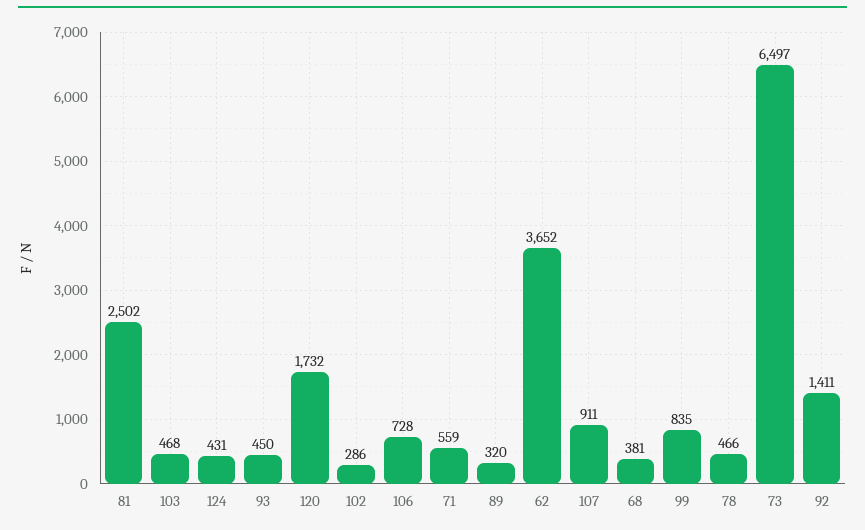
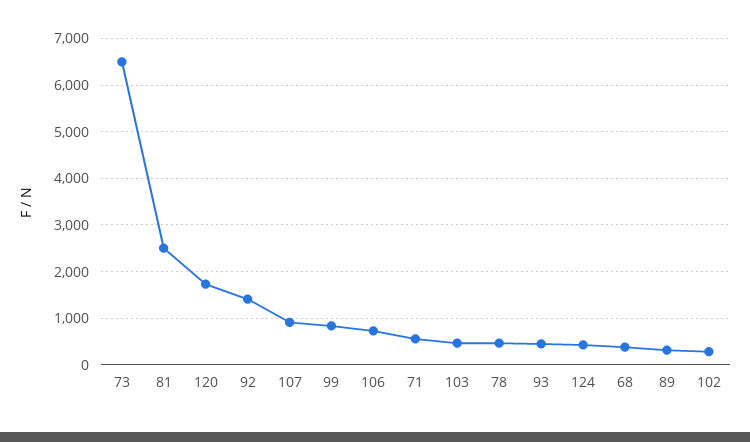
  {
    "81": 2502,
    "103": 468,
    "124": 431,
    "93": 450,
    "120": 1732,
    "102": 286,
    "106": 728,
    "71": 559,
    "89": 320,
-   "62": 3652,
    "107": 911,
    "68": 381,
    "99": 835,
    "78": 466,
    "73": 6497,
    "92": 1411
  }

